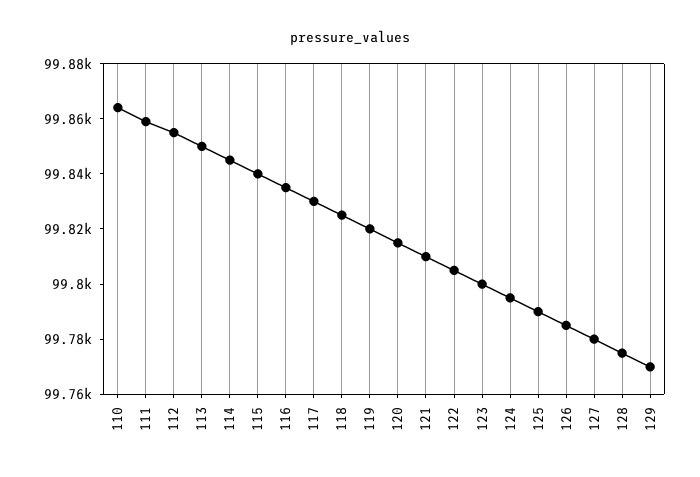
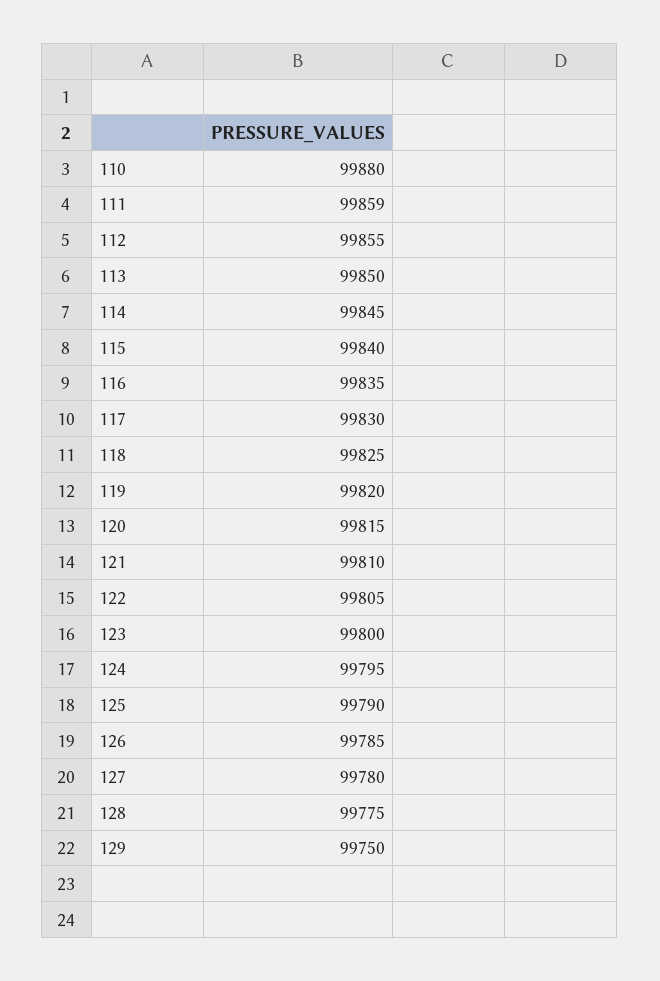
  {
-   "110": 99865,
+   "110": 99880,
    "111": 99859,
    "112": 99855,
    "113": 99850,
    "114": 99845,
    "115": 99840,
    "116": 99835,
    "117": 99830,
    "118": 99825,
    "119": 99820,
    "120": 99815,
    "121": 99810,
    "122": 99805,
    "123": 99800,
    "124": 99795,
    "125": 99790,
    "126": 99785,
    "127": 99780,
    "128": 99775,
-   "129": 99770
+   "129": 99750
  }

